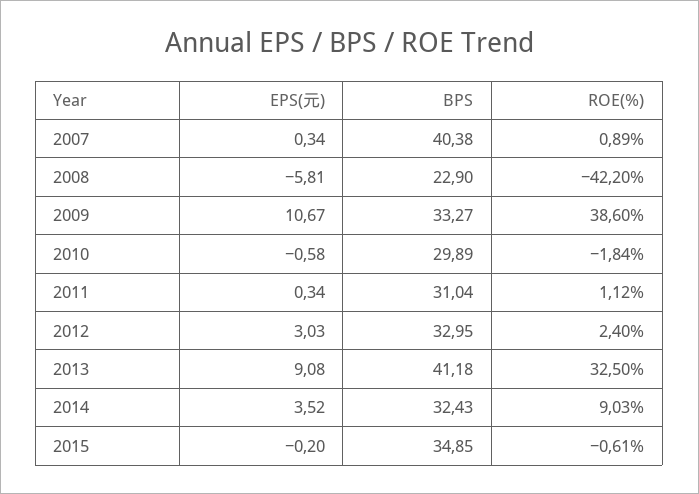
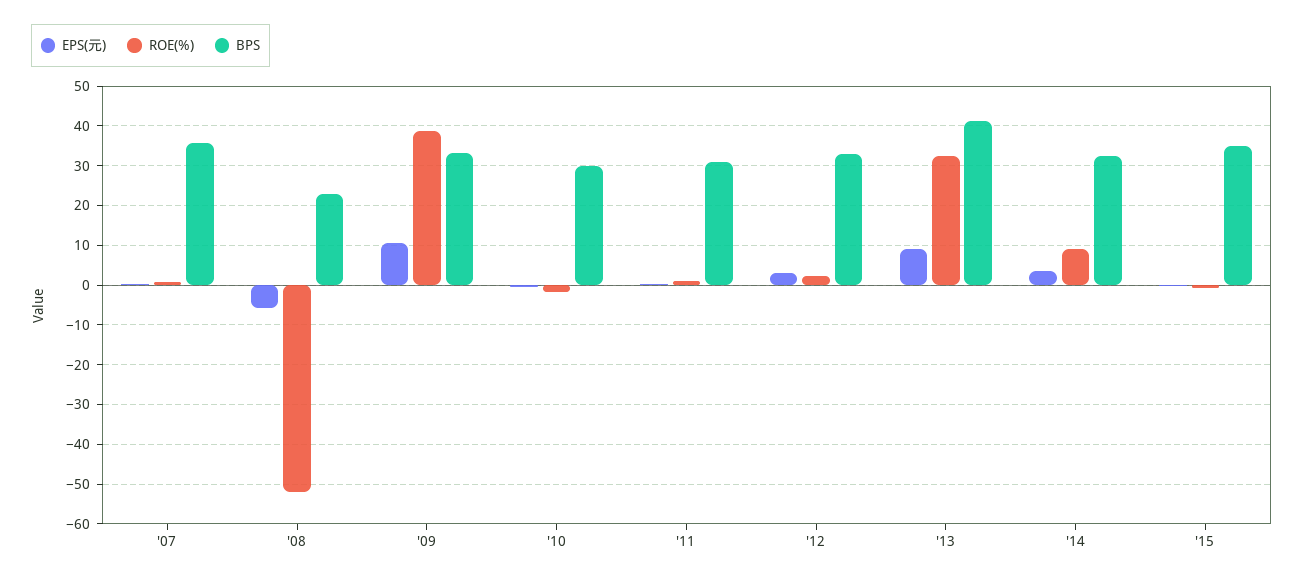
  {
    "EPS(元)": {
      "2007": 0.34,
      "2008": -5.81,
      "2009": 10.67,
      "2010": -0.58,
      "2011": 0.34,
      "2012": 3.03,
      "2013": 9.08,
      "2014": 3.52,
      "2015": -0.2
    },
    "BPS": {
-     "2007": 40.38,
+     "2007": 36,
      "2008": 22.9,
      "2009": 33.27,
      "2010": 29.89,
      "2011": 31.04,
      "2012": 32.95,
      "2013": 41.18,
      "2014": 32.43,
      "2015": 34.85
    },
    "ROE(%)": {
      "2007": 0.89,
-     "2008": -42.2,
+     "2008": -52,
      "2009": 38.6,
      "2010": -1.84,
      "2011": 1.12,
      "2012": 2.4,
      "2013": 32.5,
      "2014": 9.03,
      "2015": -0.61
    }
  }

